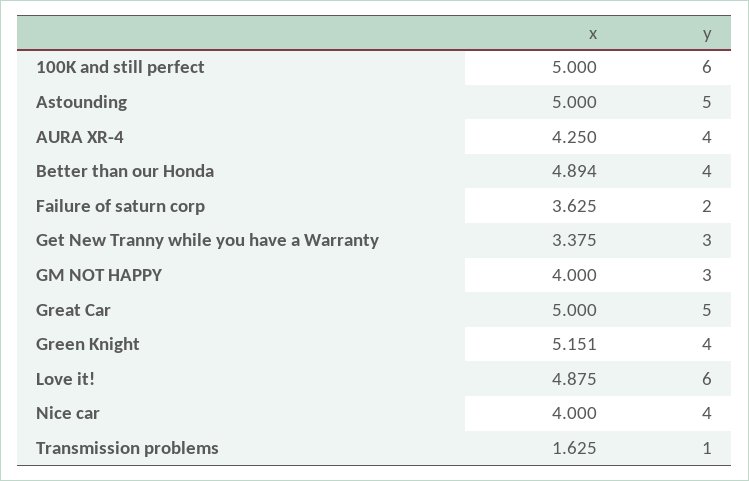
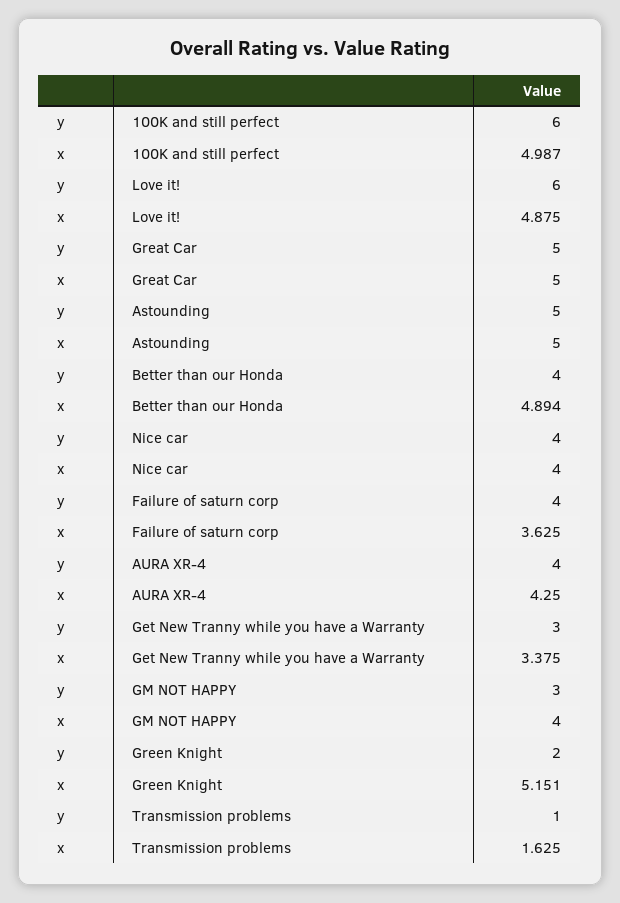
  {
    "x": {
-     "100K and still perfect": 5,
+     "100K and still perfect": 4.987,
      "Astounding": 5,
      "AURA XR-4": 4.25,
      "Better than our Honda": 4.894,
      "Failure of saturn corp": 3.625,
      "Get New Tranny while you have a Warranty": 3.375,
      "GM NOT HAPPY": 4,
      "Great Car": 5,
      "Green Knight": 5.151,
      "Love it!": 4.875,
      "Nice car": 4,
      "Transmission problems": 1.625
    },
    "y": {
      "100K and still perfect": 6,
      "Astounding": 5,
      "AURA XR-4": 4,
      "Better than our Honda": 4,
-     "Failure of saturn corp": 2,
+     "Failure of saturn corp": 4,
      "Get New Tranny while you have a Warranty": 3,
      "GM NOT HAPPY": 3,
      "Great Car": 5,
-     "Green Knight": 4,
+     "Green Knight": 2,
      "Love it!": 6,
      "Nice car": 4,
      "Transmission problems": 1
    }
  }

